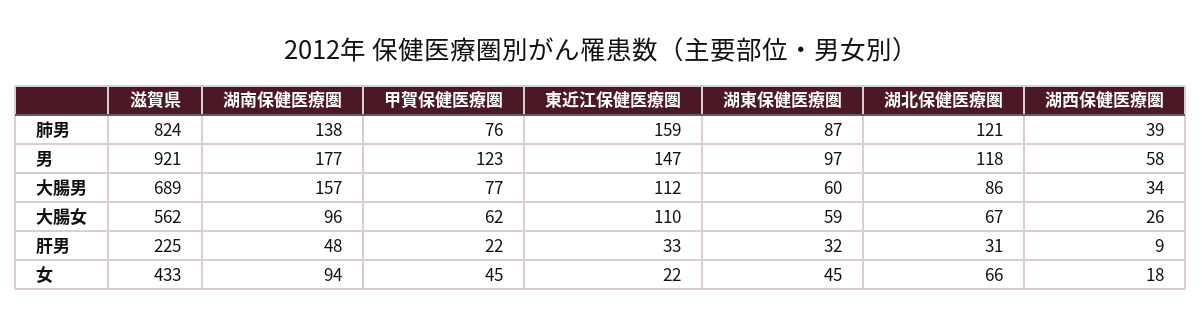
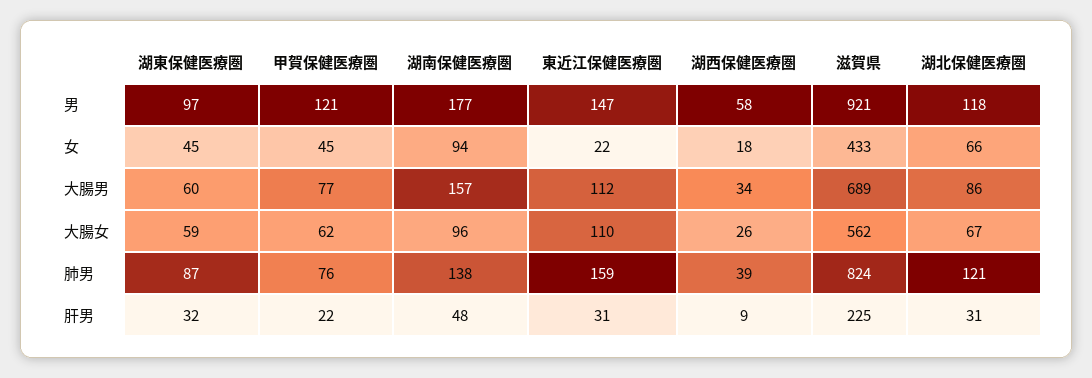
  {
    "滋賀県": {
      "肺男": 824,
      "男": 921,
      "大腸男": 689,
      "大腸女": 562,
      "肝男": 225,
      "女": 433
    },
    "湖南保健医療圏": {
      "肺男": 138,
      "男": 177,
      "大腸男": 157,
      "大腸女": 96,
      "肝男": 48,
      "女": 94
    },
    "甲賀保健医療圏": {
      "肺男": 76,
-     "男": 123,
+     "男": 121,
      "大腸男": 77,
      "大腸女": 62,
      "肝男": 22,
      "女": 45
    },
    "東近江保健医療圏": {
      "肺男": 159,
      "男": 147,
      "大腸男": 112,
      "大腸女": 110,
-     "肝男": 33,
+     "肝男": 31,
      "女": 22
    },
    "湖東保健医療圏": {
      "肺男": 87,
      "男": 97,
      "大腸男": 60,
      "大腸女": 59,
      "肝男": 32,
      "女": 45
    },
    "湖北保健医療圏": {
      "肺男": 121,
      "男": 118,
      "大腸男": 86,
      "大腸女": 67,
      "肝男": 31,
      "女": 66
    },
    "湖西保健医療圏": {
      "肺男": 39,
      "男": 58,
      "大腸男": 34,
      "大腸女": 26,
      "肝男": 9,
      "女": 18
    }
  }

